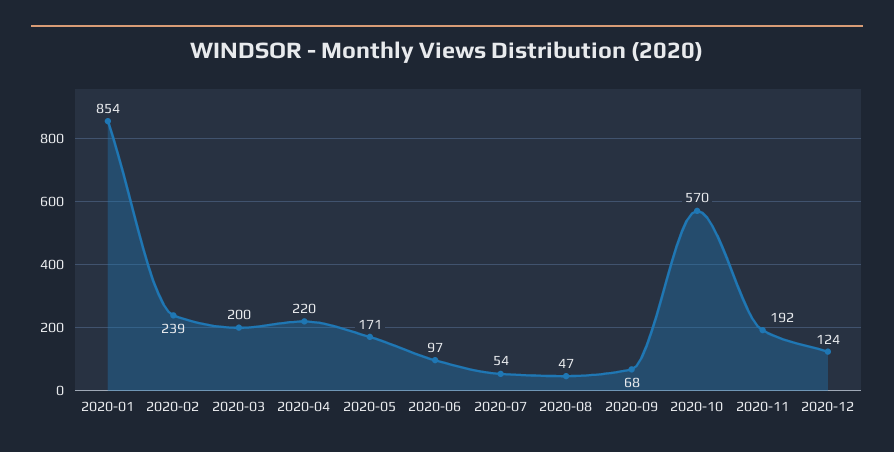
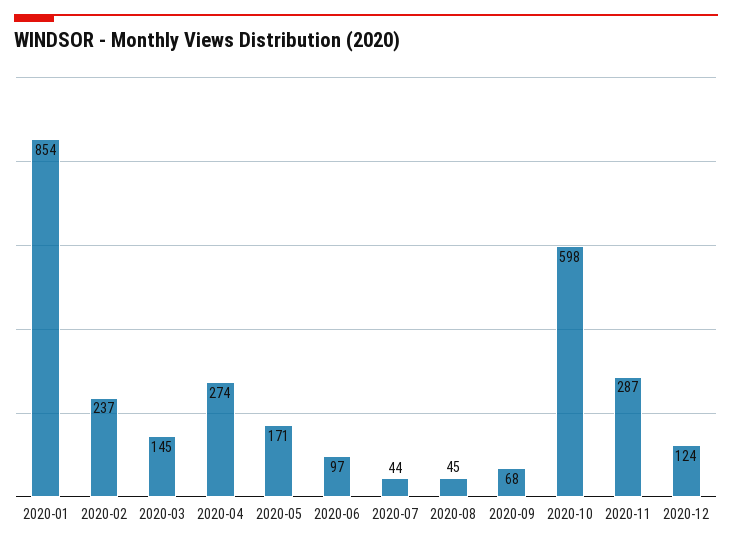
  {
    "2020-01": 854,
-   "2020-02": 239,
+   "2020-02": 237,
-   "2020-03": 200,
+   "2020-03": 145,
-   "2020-04": 220,
+   "2020-04": 274,
    "2020-05": 171,
    "2020-06": 97,
-   "2020-07": 54,
+   "2020-07": 44,
-   "2020-08": 47,
+   "2020-08": 45,
    "2020-09": 68,
-   "2020-10": 570,
+   "2020-10": 598,
-   "2020-11": 192,
+   "2020-11": 287,
    "2020-12": 124
  }

